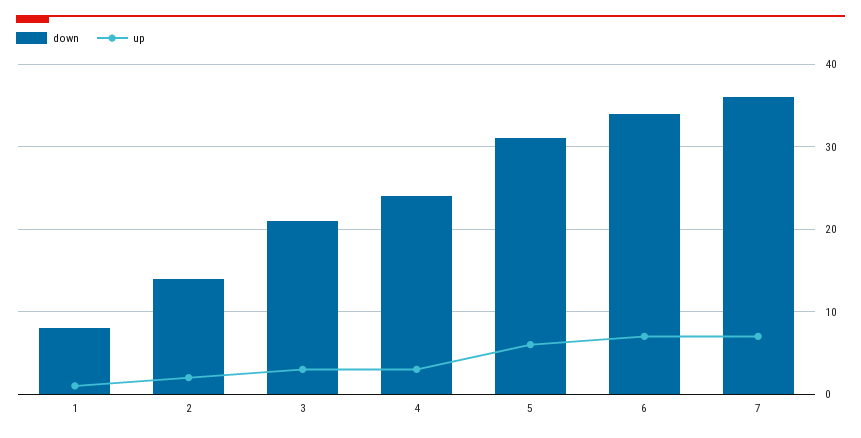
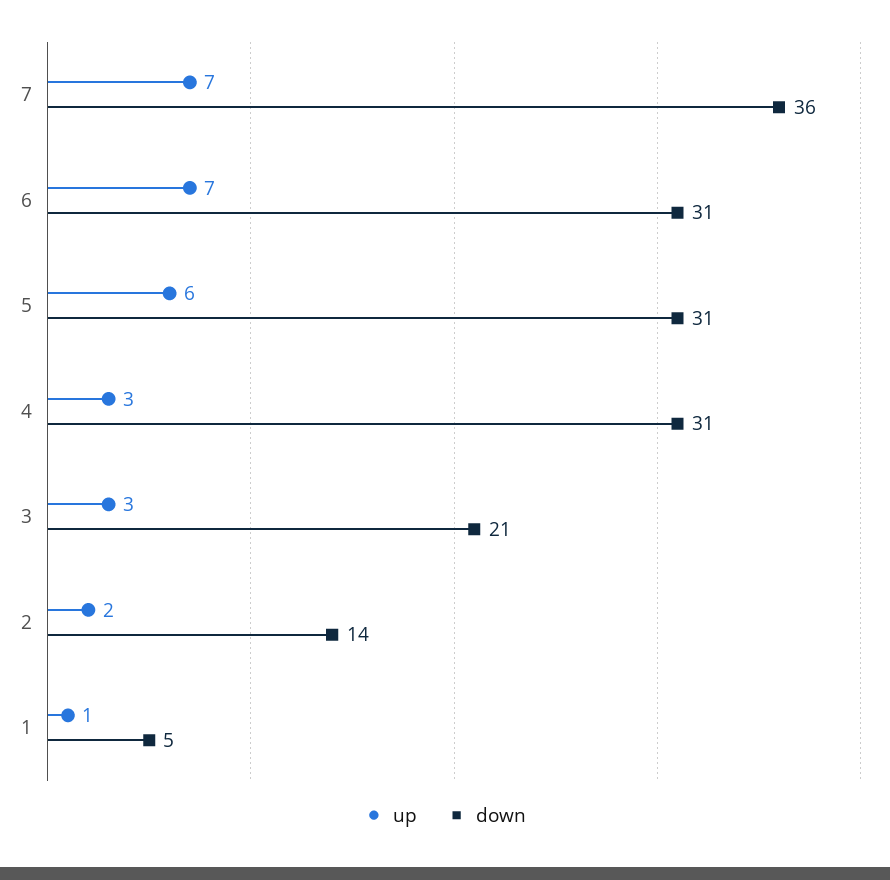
  {
    "down": {
-     "1": 8,
+     "1": 5,
      "2": 14,
      "3": 21,
-     "4": 24,
+     "4": 31,
      "5": 31,
-     "6": 34,
+     "6": 31,
      "7": 36
    },
    "up": {
      "1": 1,
      "2": 2,
      "3": 3,
      "4": 3,
      "5": 6,
      "6": 7,
      "7": 7
    }
  }

